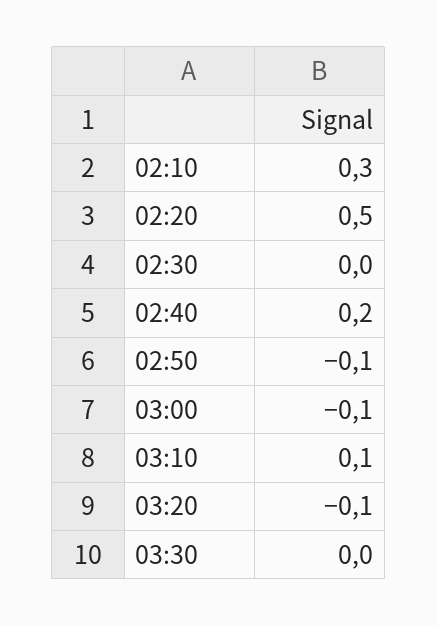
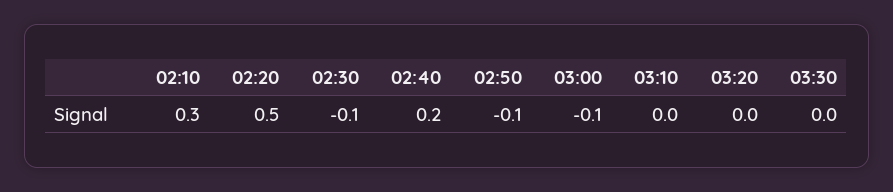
  {
    "02:10": 0.3,
    "02:20": 0.5,
-   "02:30": 0,
+   "02:30": -0.1,
    "02:40": 0.2,
    "02:50": -0.1,
    "03:00": -0.1,
-   "03:10": 0.1,
+   "03:10": 0,
-   "03:20": -0.1,
+   "03:20": 0,
    "03:30": 0
  }

